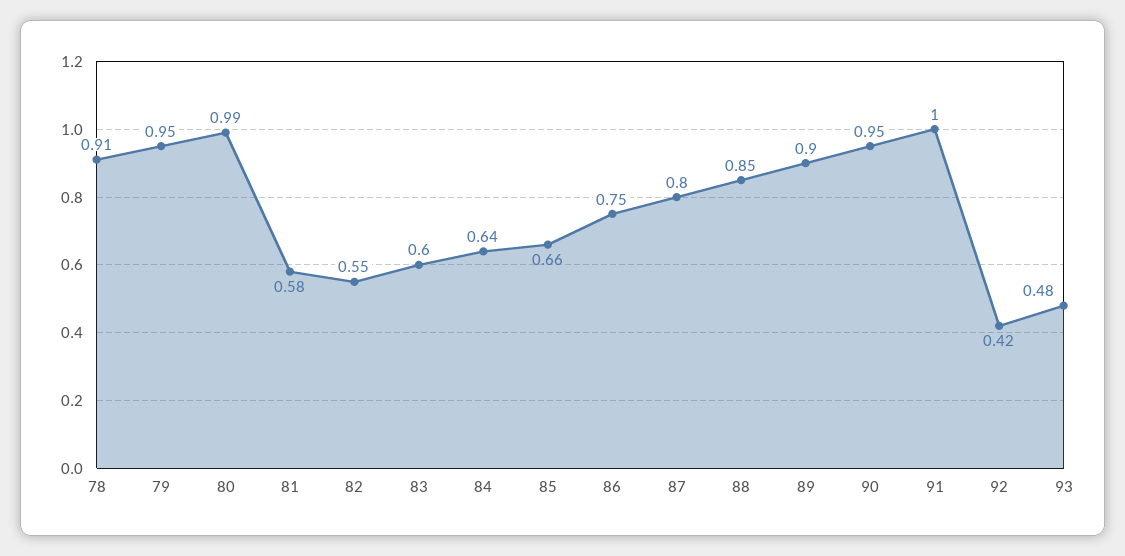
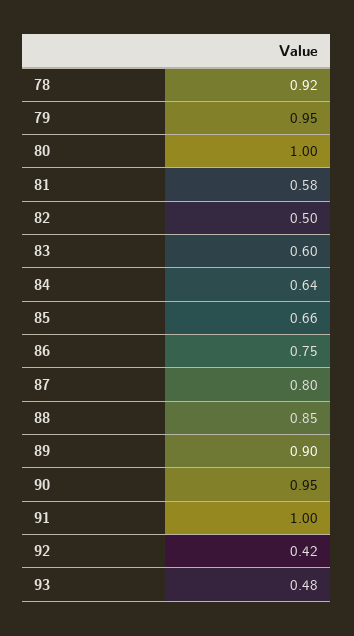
  {
-   "78": 0.91,
+   "78": 0.92,
    "79": 0.95,
-   "80": 0.99,
+   "80": 1,
    "81": 0.58,
-   "82": 0.55,
+   "82": 0.5,
    "83": 0.6,
    "84": 0.64,
    "85": 0.66,
    "86": 0.75,
    "87": 0.8,
    "88": 0.85,
    "89": 0.9,
    "90": 0.95,
    "91": 1,
    "92": 0.42,
    "93": 0.48
  }

